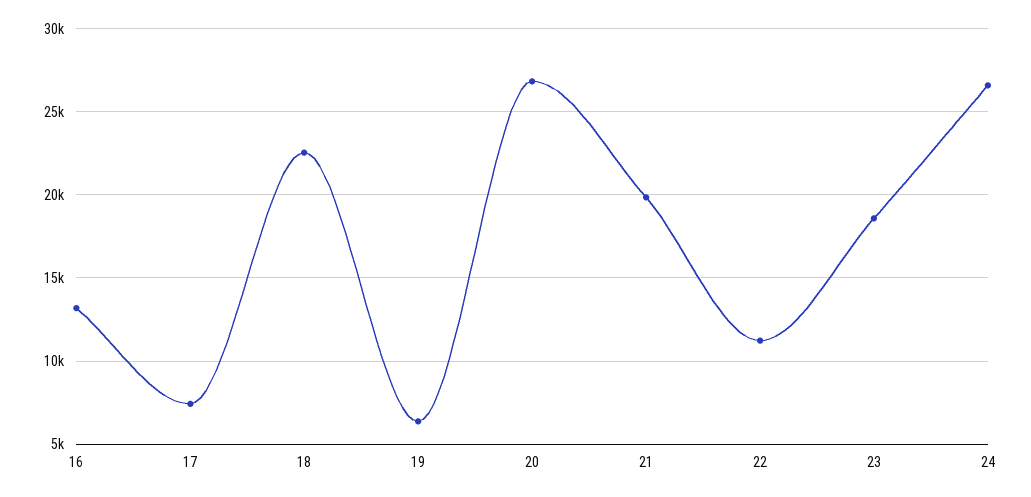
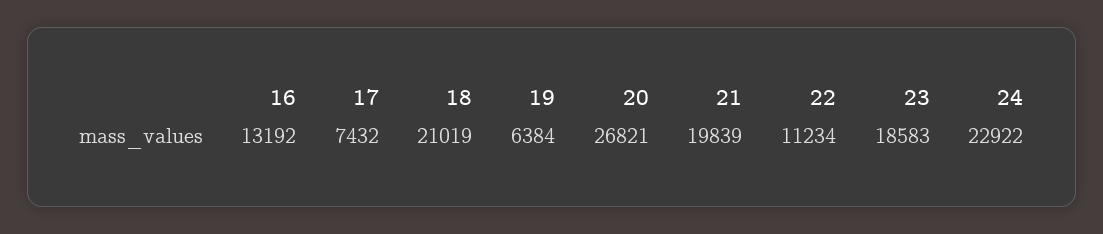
  {
    "16": 13192,
    "17": 7432,
-   "18": 22500,
+   "18": 21019,
    "19": 6384,
    "20": 26821,
    "21": 19839,
    "22": 11234,
    "23": 18583,
-   "24": 26500
+   "24": 22922
  }

